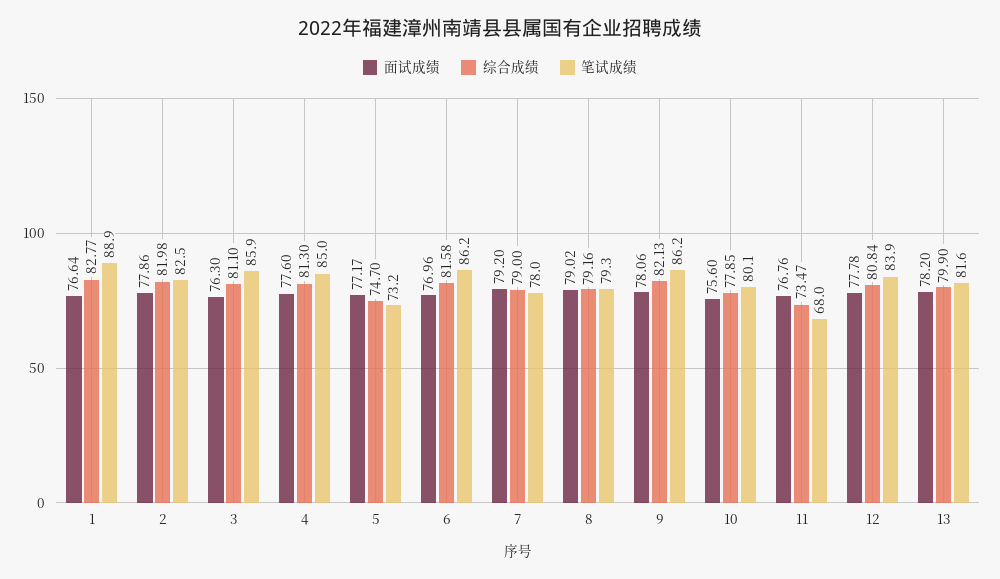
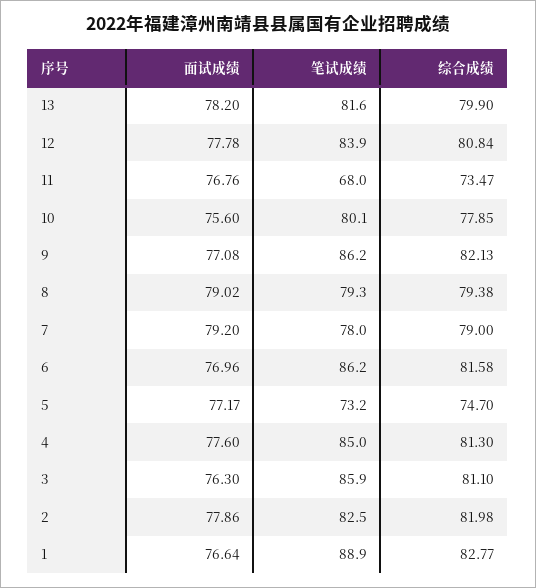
  {
    "面试成绩": {
      "1": 76.64,
      "2": 77.86,
      "3": 76.3,
      "4": 77.6,
      "5": 77.17,
      "6": 76.96,
      "7": 79.2,
      "8": 79.02,
-     "9": 78.06,
+     "9": 77.08,
      "10": 75.6,
      "11": 76.76,
      "12": 77.78,
      "13": 78.2
    },
    "综合成绩": {
      "1": 82.77,
      "2": 81.98,
      "3": 81.1,
      "4": 81.3,
      "5": 74.7,
      "6": 81.58,
      "7": 79,
-     "8": 79.16,
+     "8": 79.38,
      "9": 82.13,
      "10": 77.85,
      "11": 73.47,
      "12": 80.84,
      "13": 79.9
    },
    "笔试成绩": {
      "1": 88.9,
      "2": 82.5,
      "3": 85.9,
      "4": 85,
      "5": 73.2,
      "6": 86.2,
      "7": 78,
      "8": 79.3,
      "9": 86.2,
      "10": 80.1,
      "11": 68,
      "12": 83.9,
      "13": 81.6
    }
  }

